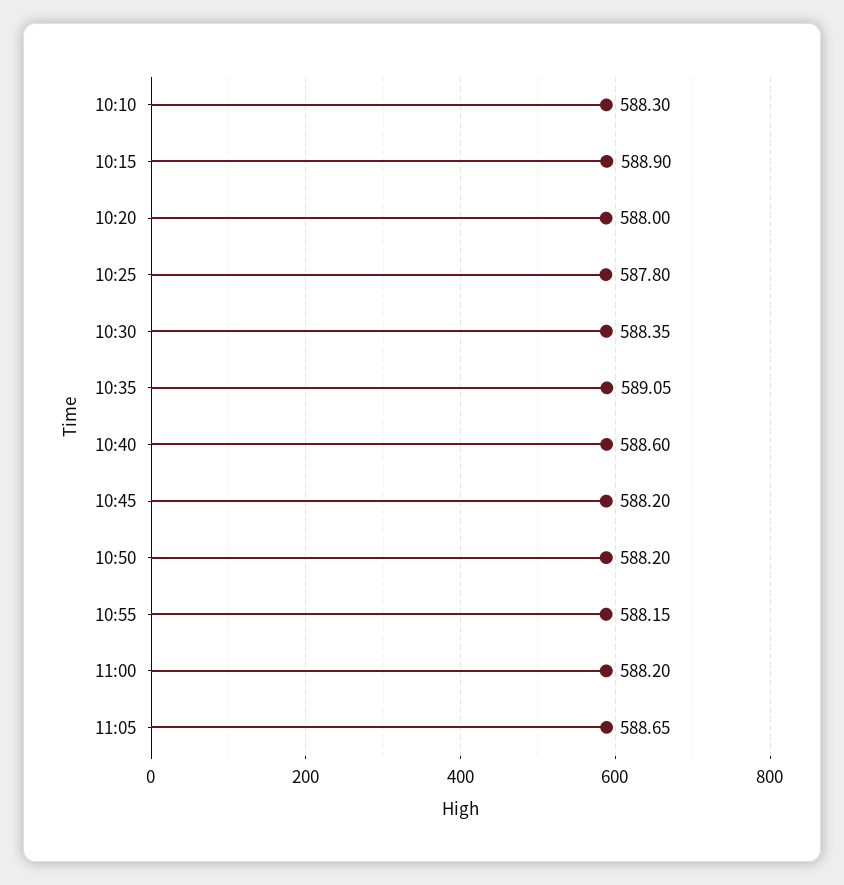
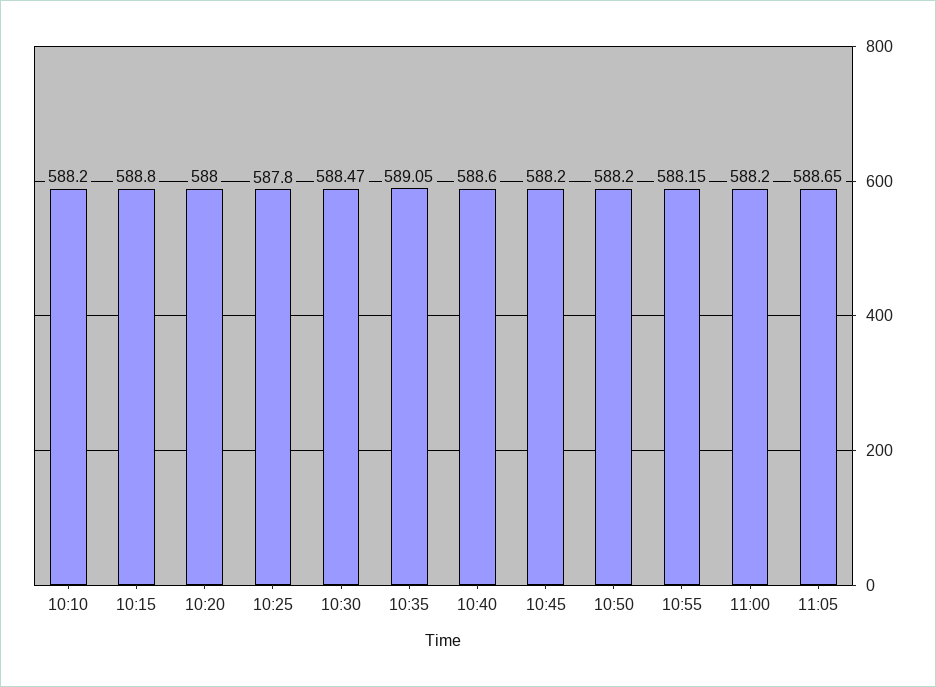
  {
-   "10:10": 588.3,
+   "10:10": 588.2,
-   "10:15": 588.9,
+   "10:15": 588.8,
    "10:20": 588,
    "10:25": 587.8,
-   "10:30": 588.35,
+   "10:30": 588.47,
    "10:35": 589.05,
    "10:40": 588.6,
    "10:45": 588.2,
    "10:50": 588.2,
    "10:55": 588.15,
    "11:00": 588.2,
    "11:05": 588.65
  }

